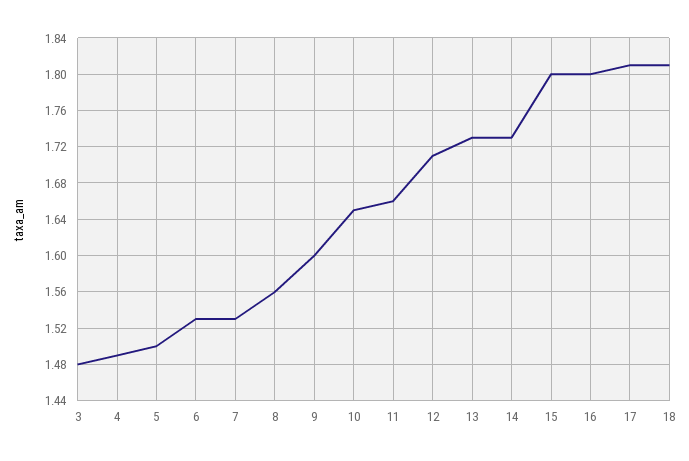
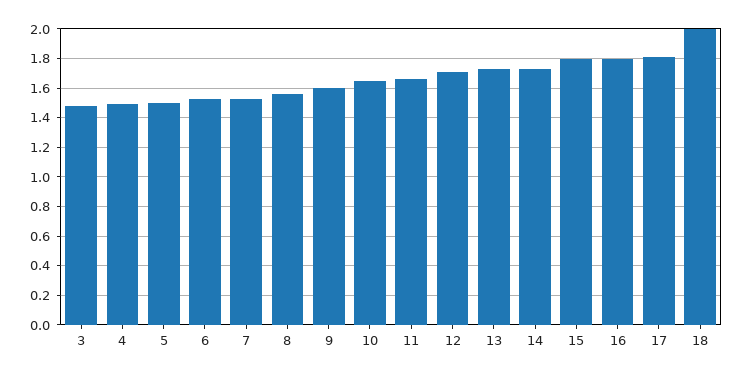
  {
    "3": 1.48,
    "4": 1.49,
    "5": 1.5,
    "6": 1.53,
    "7": 1.53,
    "8": 1.56,
    "9": 1.6,
    "10": 1.65,
    "11": 1.66,
    "12": 1.71,
    "13": 1.73,
    "14": 1.73,
    "15": 1.8,
    "16": 1.8,
    "17": 1.81,
-   "18": 1.81
+   "18": 2
  }

